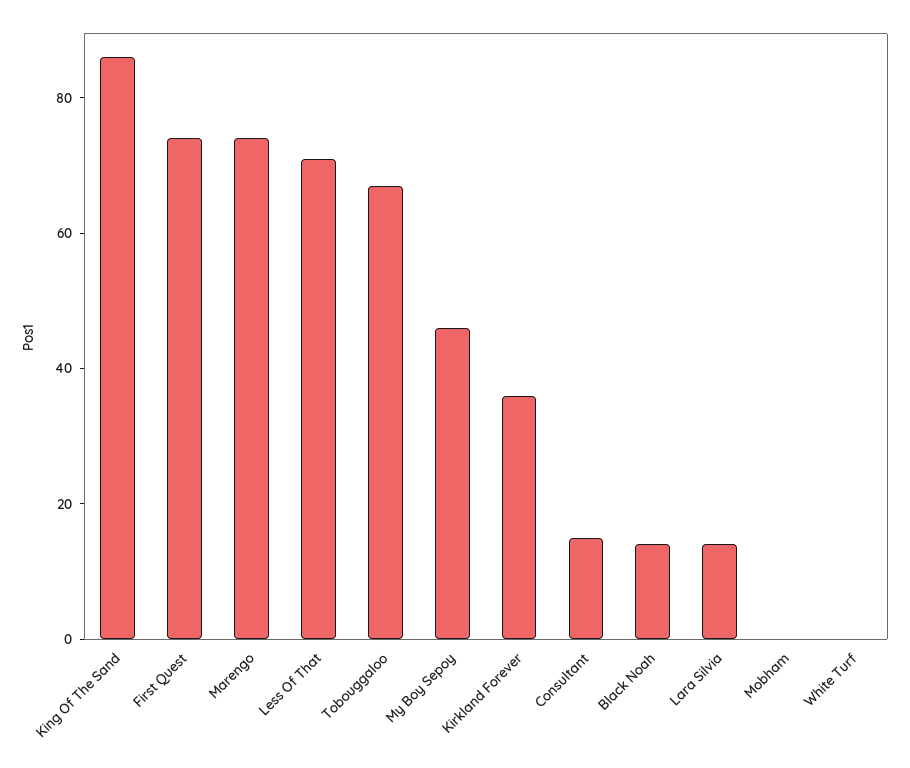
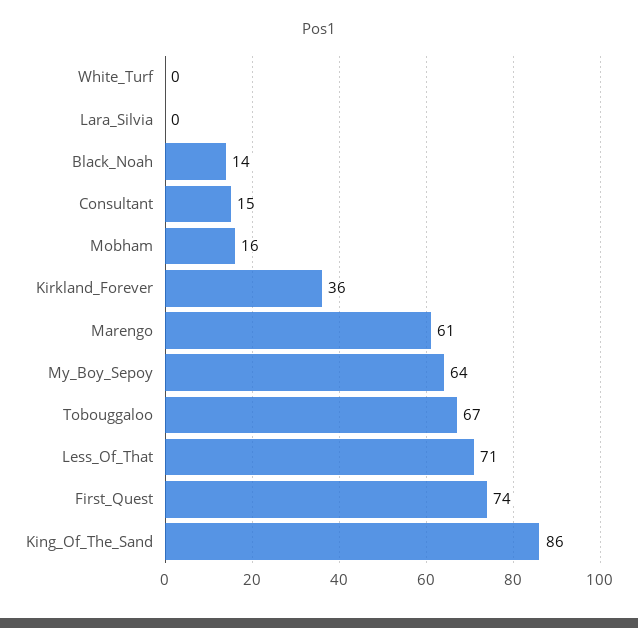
  {
    "King Of The Sand": 86,
    "First Quest": 74,
-   "Marengo": 75,
+   "Marengo": 61,
    "Less Of That": 71,
    "Tobouggaloo": 67,
-   "My Boy Sepoy": 45,
+   "My Boy Sepoy": 64,
    "Kirkland Forever": 36,
    "Consultant": 15,
    "Black Noah": 14,
-   "Lara Silvia": 15,
+   "Lara Silvia": 0,
-   "Mobham": 0,
+   "Mobham": 16,
    "White Turf": 0
  }

